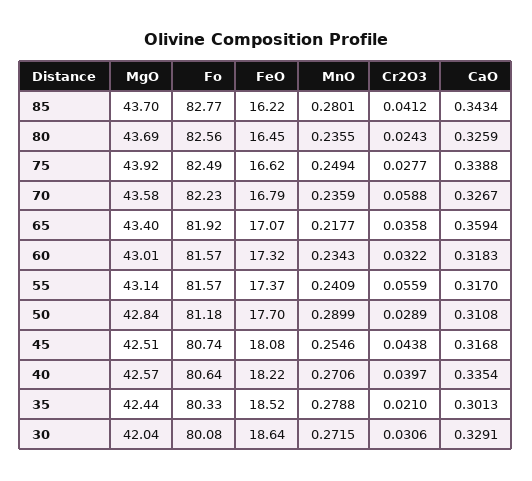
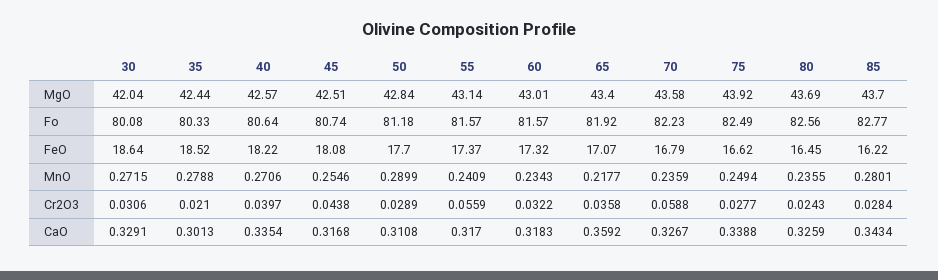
  {
    "MgO": {
      "85": 43.7,
      "80": 43.69,
      "75": 43.92,
      "70": 43.58,
      "65": 43.4,
      "60": 43.01,
      "55": 43.14,
      "50": 42.84,
      "45": 42.51,
      "40": 42.57,
      "35": 42.44,
      "30": 42.04
    },
    "Fo": {
      "85": 82.77,
      "80": 82.56,
      "75": 82.49,
      "70": 82.23,
      "65": 81.92,
      "60": 81.57,
      "55": 81.57,
      "50": 81.18,
      "45": 80.74,
      "40": 80.64,
      "35": 80.33,
      "30": 80.08
    },
    "FeO": {
      "85": 16.22,
      "80": 16.45,
      "75": 16.62,
      "70": 16.79,
      "65": 17.07,
      "60": 17.32,
      "55": 17.37,
      "50": 17.7,
      "45": 18.08,
      "40": 18.22,
      "35": 18.52,
      "30": 18.64
    },
    "MnO": {
      "85": 0.2801,
      "80": 0.2355,
      "75": 0.2494,
      "70": 0.2359,
      "65": 0.2177,
      "60": 0.2343,
      "55": 0.2409,
      "50": 0.2899,
      "45": 0.2546,
      "40": 0.2706,
      "35": 0.2788,
      "30": 0.2715
    },
    "Cr2O3": {
-     "85": 0.0412,
+     "85": 0.0284,
      "80": 0.0243,
      "75": 0.0277,
      "70": 0.0588,
      "65": 0.0358,
      "60": 0.0322,
      "55": 0.0559,
      "50": 0.0289,
      "45": 0.0438,
      "40": 0.0397,
      "35": 0.021,
      "30": 0.0306
    },
    "CaO": {
      "85": 0.3434,
      "80": 0.3259,
      "75": 0.3388,
      "70": 0.3267,
-     "65": 0.3594,
+     "65": 0.3592,
      "60": 0.3183,
      "55": 0.317,
      "50": 0.3108,
      "45": 0.3168,
      "40": 0.3354,
      "35": 0.3013,
      "30": 0.3291
    }
  }

